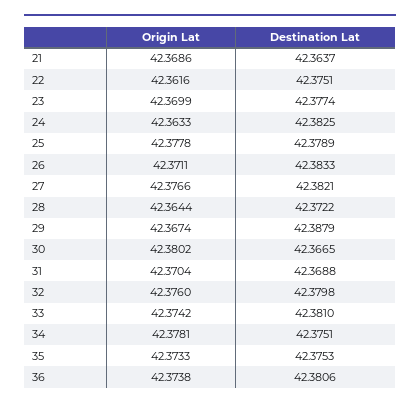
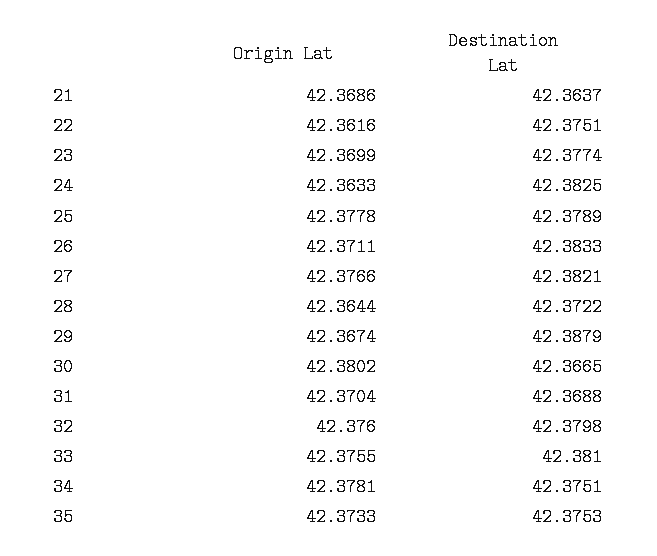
  {
    "Origin Lat": {
      "21": 42.3686,
      "22": 42.3616,
      "23": 42.3699,
      "24": 42.3633,
      "25": 42.3778,
      "26": 42.3711,
      "27": 42.3766,
      "28": 42.3644,
      "29": 42.3674,
      "30": 42.3802,
      "31": 42.3704,
      "32": 42.376,
-     "33": 42.3742,
+     "33": 42.3755,
      "34": 42.3781,
-     "35": 42.3733,
+     "35": 42.3733
-     "36": 42.3738
    },
    "Destination Lat": {
      "21": 42.3637,
      "22": 42.3751,
      "23": 42.3774,
      "24": 42.3825,
      "25": 42.3789,
      "26": 42.3833,
      "27": 42.3821,
      "28": 42.3722,
      "29": 42.3879,
      "30": 42.3665,
      "31": 42.3688,
      "32": 42.3798,
      "33": 42.381,
      "34": 42.3751,
-     "35": 42.3753,
+     "35": 42.3753
-     "36": 42.3806
    }
  }

